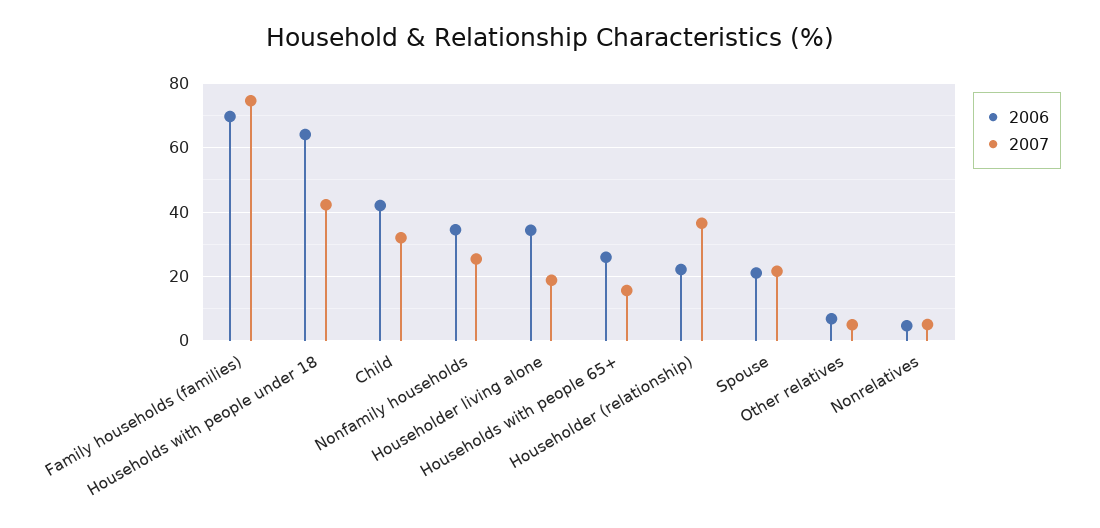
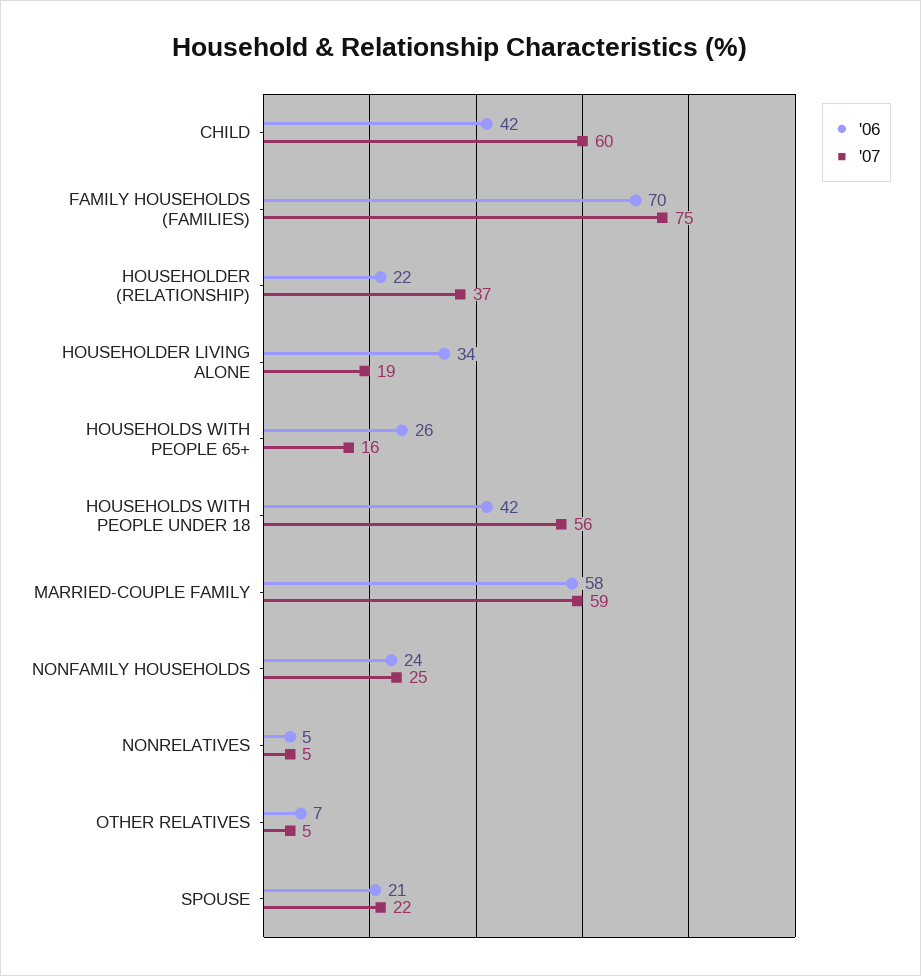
  {
    "2006": {
      "Family households (families)": 70,
-     "Households with people under 18": 64,
+     "Households with people under 18": 42,
      "Child": 42,
-     "Nonfamily households": 34,
+     "Nonfamily households": 24,
      "Householder living alone": 34,
      "Households with people 65+": 26,
      "Householder (relationship)": 22,
      "Spouse": 21,
      "Other relatives": 7,
-     "Nonrelatives": 5
+     "Nonrelatives": 5,
+     "MARRIED-COUPLE FAMILY": 58
    },
    "2007": {
      "Family households (families)": 75,
-     "Households with people under 18": 42,
+     "Households with people under 18": 56,
-     "Child": 32,
+     "Child": 60,
      "Nonfamily households": 25,
      "Householder living alone": 19,
      "Households with people 65+": 16,
      "Householder (relationship)": 37,
      "Spouse": 22,
      "Other relatives": 5,
-     "Nonrelatives": 5
+     "Nonrelatives": 5,
+     "MARRIED-COUPLE FAMILY": 59
    }
  }

